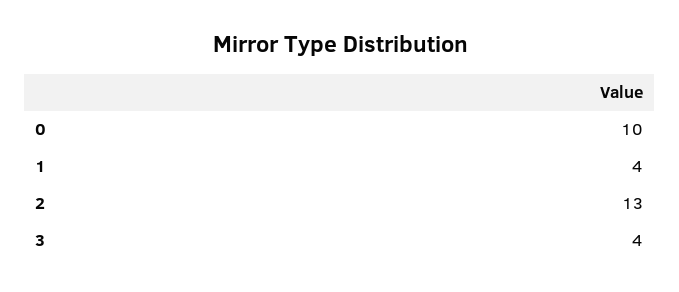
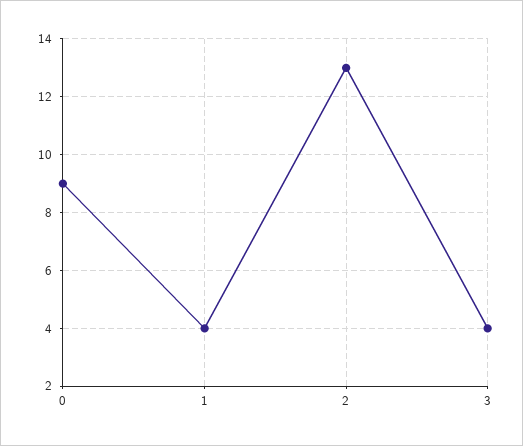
  {
-   "0": 10,
+   "0": 9,
    "1": 4,
    "2": 13,
    "3": 4
  }

